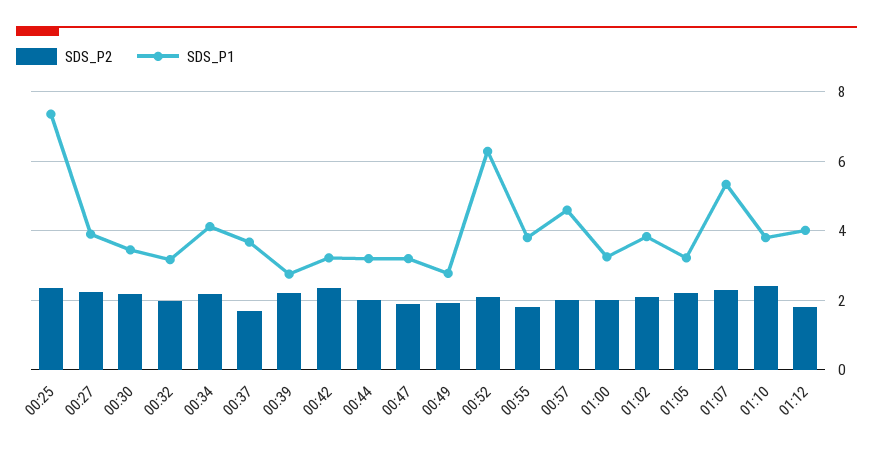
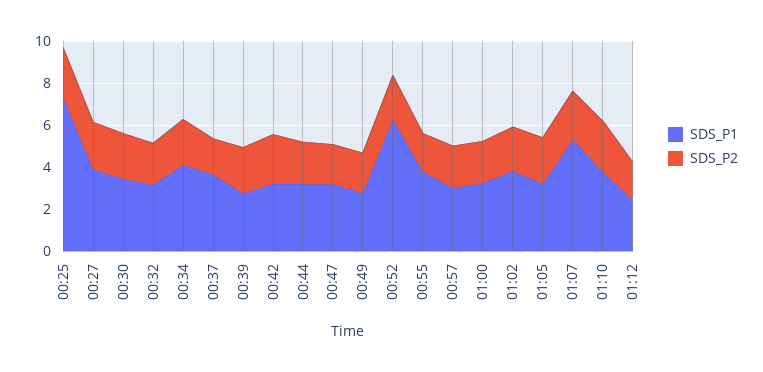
  {
    "SDS_P2": {
      "00:25": 2.4,
      "00:27": 2.2,
      "00:30": 2.2,
      "00:32": 2,
      "00:34": 2.2,
      "00:37": 1.8,
      "00:39": 2.2,
      "00:42": 2.4,
      "00:44": 2,
      "00:47": 2,
      "00:49": 2,
      "00:52": 2.2,
      "00:55": 1.8,
      "00:57": 2,
      "01:00": 2,
      "01:02": 2.2,
      "01:05": 2.2,
      "01:07": 2.4,
      "01:10": 2.4,
      "01:12": 1.8
    },
    "SDS_P1": {
      "00:25": 7.4,
      "00:27": 4,
      "00:30": 3.4,
      "00:32": 3.2,
      "00:34": 4.2,
      "00:37": 3.6,
      "00:39": 2.8,
      "00:42": 3.2,
      "00:44": 3.2,
      "00:47": 3.2,
      "00:49": 2.8,
      "00:52": 6.2,
      "00:55": 3.8,
-     "00:57": 4.6,
+     "00:57": 3,
      "01:00": 3.2,
      "01:02": 3.8,
      "01:05": 3.2,
      "01:07": 5.4,
      "01:10": 3.8,
-     "01:12": 4
+     "01:12": 2.5
    }
  }

